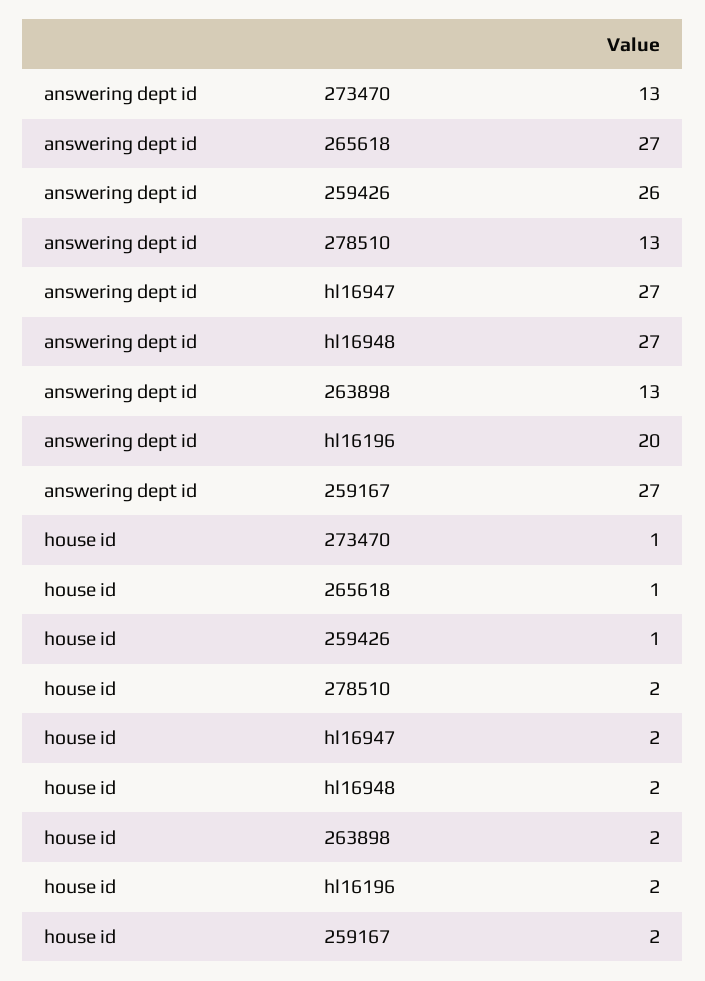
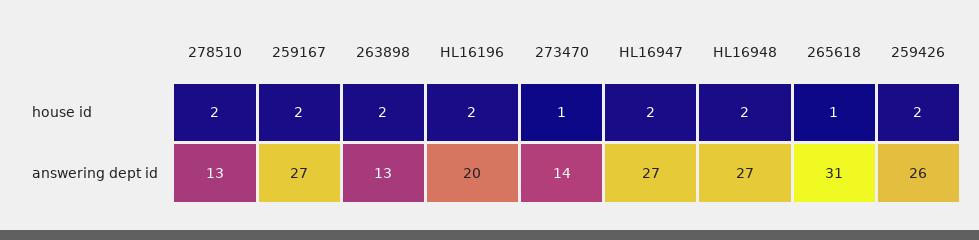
  {
    "answering dept id": {
-     "273470": 13,
+     "273470": 14,
-     "265618": 27,
+     "265618": 31,
      "259426": 26,
      "278510": 13,
      "hl16947": 27,
      "hl16948": 27,
      "263898": 13,
      "hl16196": 20,
      "259167": 27
    },
    "house id": {
      "273470": 1,
      "265618": 1,
-     "259426": 1,
+     "259426": 2,
      "278510": 2,
      "hl16947": 2,
      "hl16948": 2,
      "263898": 2,
      "hl16196": 2,
      "259167": 2
    }
  }

